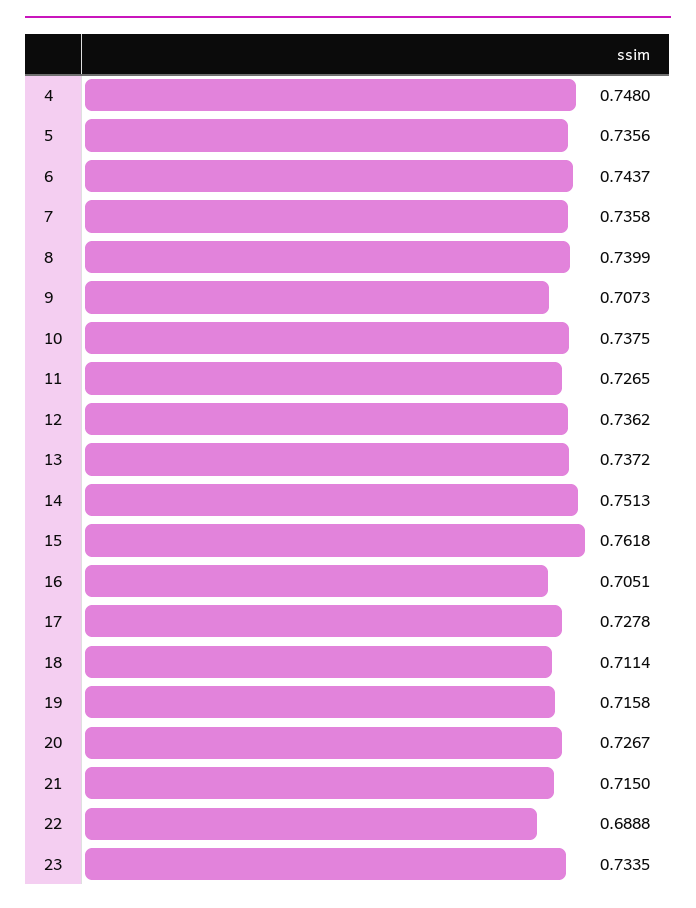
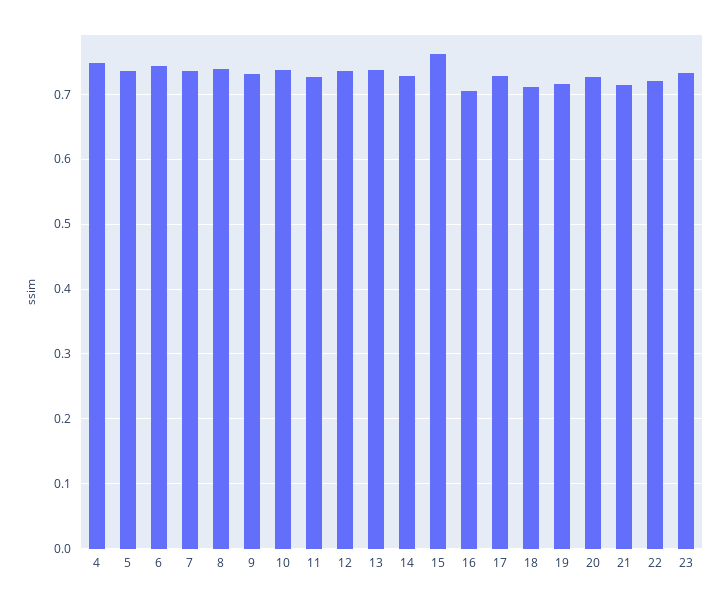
  {
    "4": 0.748,
    "5": 0.7356,
    "6": 0.7437,
    "7": 0.7358,
    "8": 0.7399,
-   "9": 0.7073,
+   "9": 0.73,
    "10": 0.7375,
    "11": 0.7265,
    "12": 0.7362,
    "13": 0.7372,
-   "14": 0.7513,
+   "14": 0.73,
    "15": 0.7618,
    "16": 0.7051,
    "17": 0.7278,
    "18": 0.7114,
    "19": 0.7158,
    "20": 0.7267,
    "21": 0.715,
-   "22": 0.6888,
+   "22": 0.72,
    "23": 0.7335
  }

